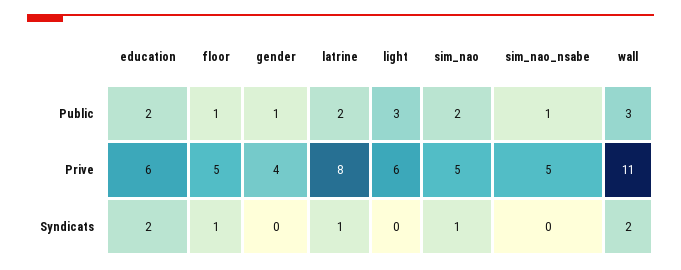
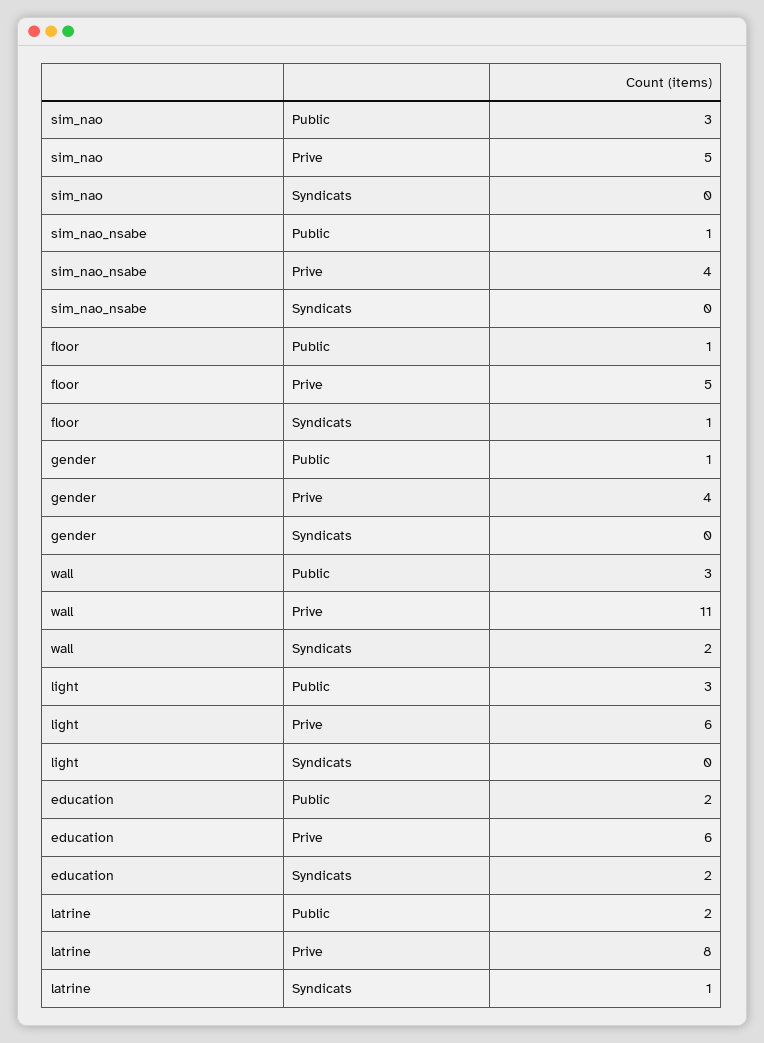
  {
    "education": {
      "Public": 2,
      "Prive": 6,
      "Syndicats": 2
    },
    "floor": {
      "Public": 1,
      "Prive": 5,
      "Syndicats": 1
    },
    "gender": {
      "Public": 1,
      "Prive": 4,
      "Syndicats": 0
    },
    "latrine": {
      "Public": 2,
      "Prive": 8,
      "Syndicats": 1
    },
    "light": {
      "Public": 3,
      "Prive": 6,
      "Syndicats": 0
    },
    "sim_nao": {
-     "Public": 2,
+     "Public": 3,
      "Prive": 5,
-     "Syndicats": 1
+     "Syndicats": 0
    },
    "sim_nao_nsabe": {
      "Public": 1,
-     "Prive": 5,
+     "Prive": 4,
      "Syndicats": 0
    },
    "wall": {
      "Public": 3,
      "Prive": 11,
      "Syndicats": 2
    }
  }

